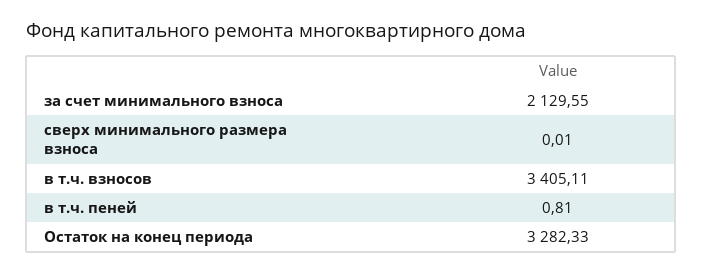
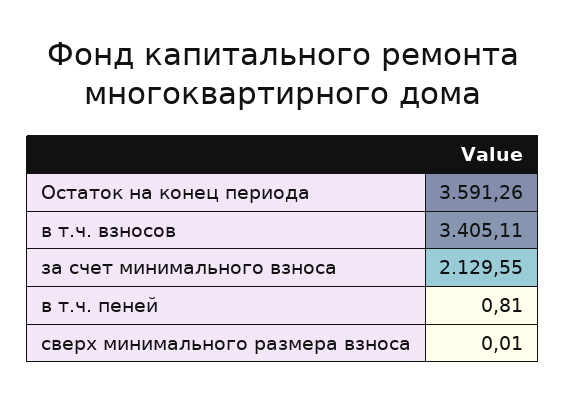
  {
    "за счет минимального взноса": 2129.55,
    "сверх минимального размера взноса": 0.01,
    "в т.ч. взносов": 3405.11,
    "в т.ч. пеней": 0.81,
-   "Остаток на конец периода": 3282.33
+   "Остаток на конец периода": 3591.26
  }

